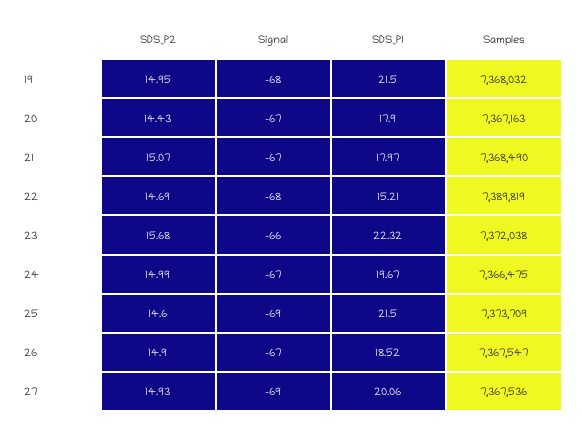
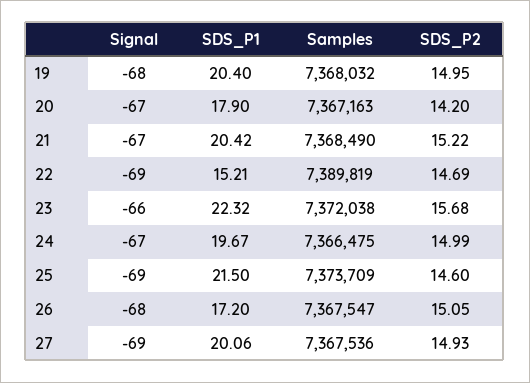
  {
    "SDS_P2": {
      "19": 14.95,
-     "20": 14.43,
+     "20": 14.2,
-     "21": 15.07,
+     "21": 15.22,
      "22": 14.69,
      "23": 15.68,
      "24": 14.99,
      "25": 14.6,
-     "26": 14.9,
+     "26": 15.05,
      "27": 14.93
    },
    "Signal": {
      "19": -68,
      "20": -67,
      "21": -67,
-     "22": -68,
+     "22": -69,
      "23": -66,
      "24": -67,
      "25": -69,
-     "26": -67,
+     "26": -68,
      "27": -69
    },
    "SDS_P1": {
-     "19": 21.5,
+     "19": 20.4,
      "20": 17.9,
-     "21": 17.97,
+     "21": 20.42,
      "22": 15.21,
      "23": 22.32,
      "24": 19.67,
      "25": 21.5,
-     "26": 18.52,
+     "26": 17.2,
      "27": 20.06
    },
    "Samples": {
      "19": 7368032,
      "20": 7367163,
      "21": 7368490,
      "22": 7389819,
      "23": 7372038,
      "24": 7366475,
      "25": 7373709,
      "26": 7367547,
      "27": 7367536
    }
  }

